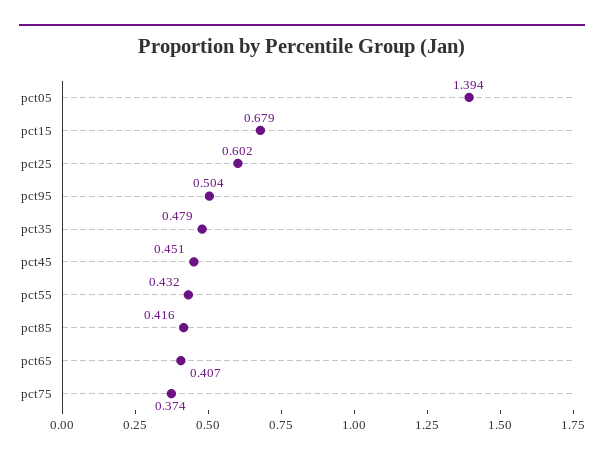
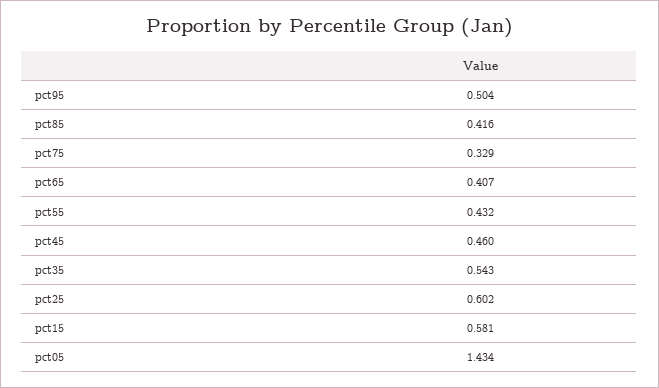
  {
-   "pct05": 1.394,
+   "pct05": 1.434,
-   "pct15": 0.679,
+   "pct15": 0.581,
    "pct25": 0.602,
    "pct95": 0.504,
-   "pct35": 0.479,
+   "pct35": 0.543,
-   "pct45": 0.451,
+   "pct45": 0.46,
    "pct55": 0.432,
    "pct85": 0.416,
    "pct65": 0.407,
-   "pct75": 0.374
+   "pct75": 0.329
  }

